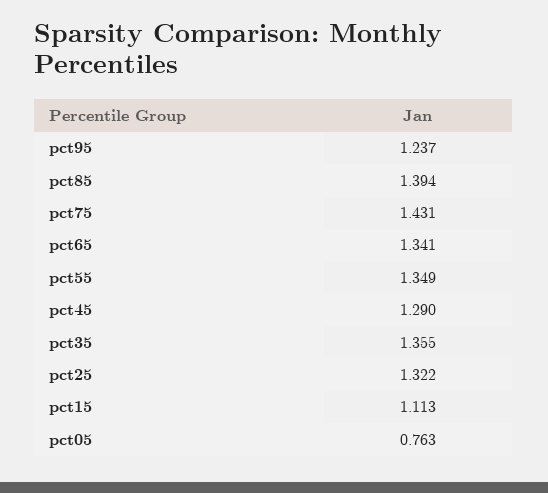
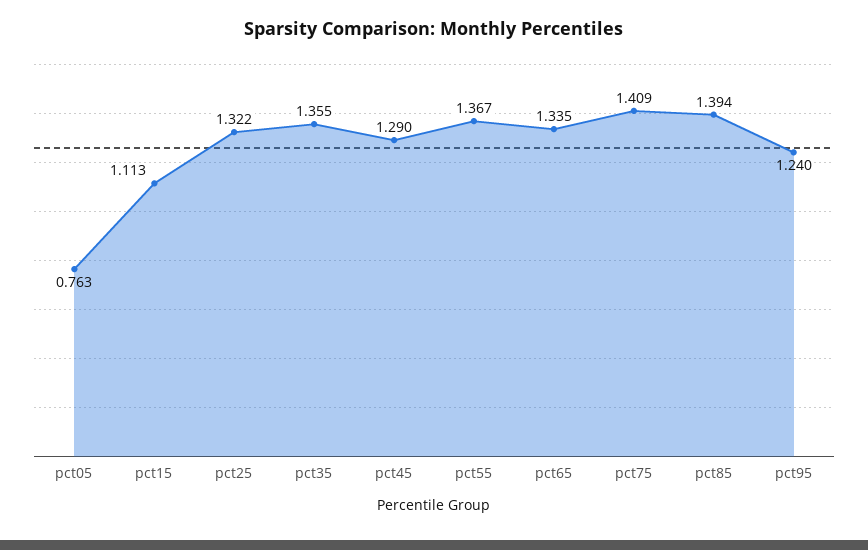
  {
-   "pct95": 1.237,
+   "pct95": 1.24,
    "pct85": 1.394,
-   "pct75": 1.431,
+   "pct75": 1.409,
-   "pct65": 1.341,
+   "pct65": 1.335,
-   "pct55": 1.349,
+   "pct55": 1.367,
    "pct45": 1.29,
    "pct35": 1.355,
    "pct25": 1.322,
    "pct15": 1.113,
    "pct05": 0.763
  }

